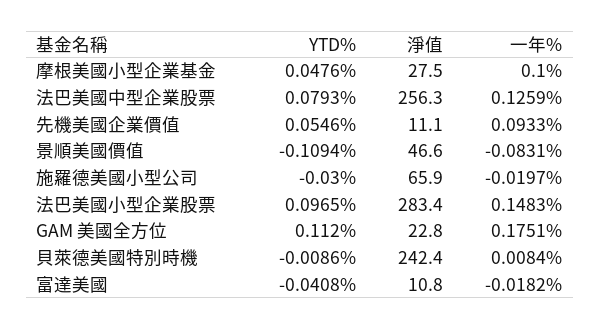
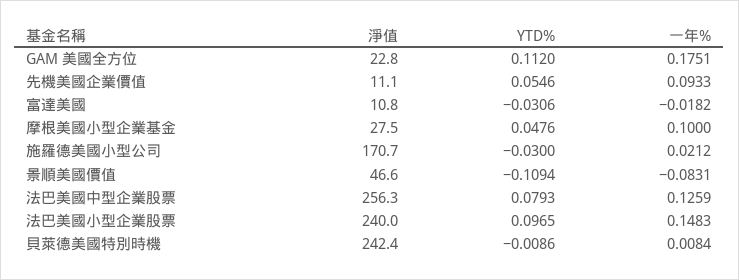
  {
    "YTD%": {
      "摩根美國小型企業基金": 0.0476,
      "法巴美國中型企業股票": 0.0793,
      "先機美國企業價值": 0.0546,
      "景順美國價值": -0.1094,
      "施羅德美國小型公司": -0.03,
      "法巴美國小型企業股票": 0.0965,
      "GAM 美國全方位": 0.112,
      "貝萊德美國特別時機": -0.0086,
-     "富達美國": -0.0408
+     "富達美國": -0.0306
    },
    "淨值": {
      "摩根美國小型企業基金": 27.5,
      "法巴美國中型企業股票": 256.3,
      "先機美國企業價值": 11.1,
      "景順美國價值": 46.6,
-     "施羅德美國小型公司": 65.9,
+     "施羅德美國小型公司": 170.7,
-     "法巴美國小型企業股票": 283.4,
+     "法巴美國小型企業股票": 240,
      "GAM 美國全方位": 22.8,
      "貝萊德美國特別時機": 242.4,
      "富達美國": 10.8
    },
    "一年%": {
      "摩根美國小型企業基金": 0.1,
      "法巴美國中型企業股票": 0.1259,
      "先機美國企業價值": 0.0933,
      "景順美國價值": -0.0831,
-     "施羅德美國小型公司": -0.0197,
+     "施羅德美國小型公司": 0.0212,
      "法巴美國小型企業股票": 0.1483,
      "GAM 美國全方位": 0.1751,
      "貝萊德美國特別時機": 0.0084,
      "富達美國": -0.0182
    }
  }

